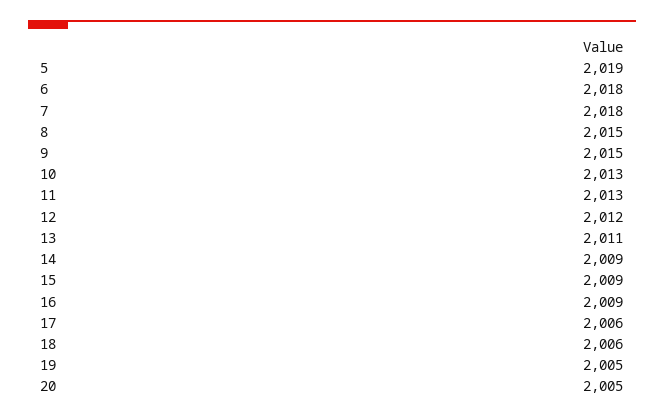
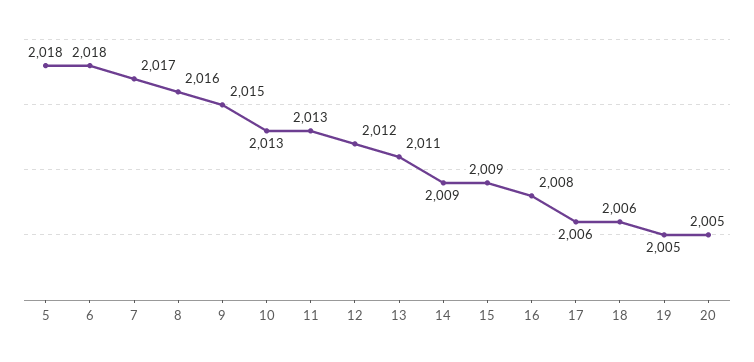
  {
-   "5": 2019,
+   "5": 2018,
    "6": 2018,
-   "7": 2018,
+   "7": 2017,
-   "8": 2015,
+   "8": 2016,
    "9": 2015,
    "10": 2013,
    "11": 2013,
    "12": 2012,
    "13": 2011,
    "14": 2009,
    "15": 2009,
-   "16": 2009,
+   "16": 2008,
    "17": 2006,
    "18": 2006,
    "19": 2005,
    "20": 2005
  }

